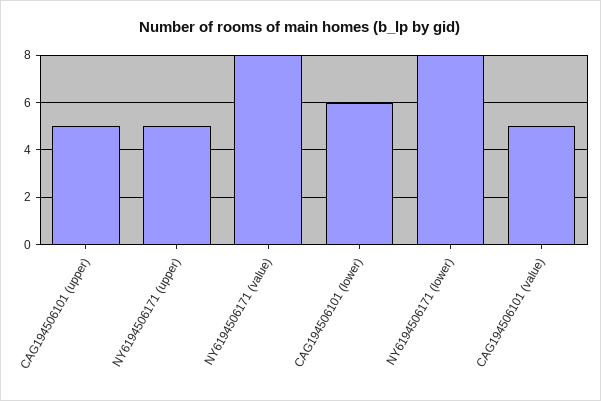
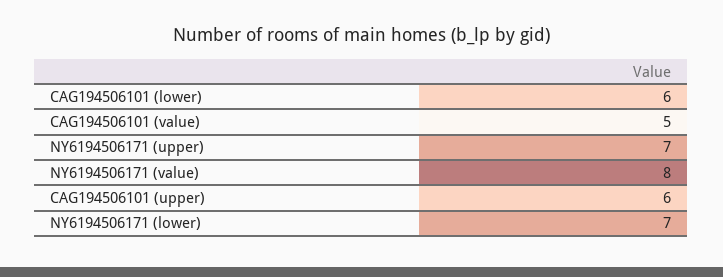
  {
-   "CAG194506101 (upper)": 5,
+   "CAG194506101 (upper)": 6,
-   "NY6194506171 (upper)": 5,
+   "NY6194506171 (upper)": 7,
    "NY6194506171 (value)": 8,
    "CAG194506101 (lower)": 6,
-   "NY6194506171 (lower)": 8,
+   "NY6194506171 (lower)": 7,
    "CAG194506101 (value)": 5
  }

